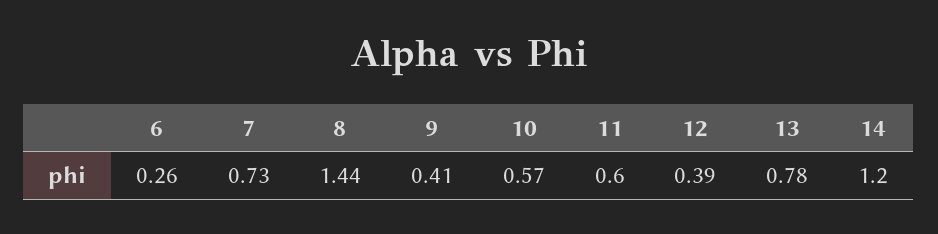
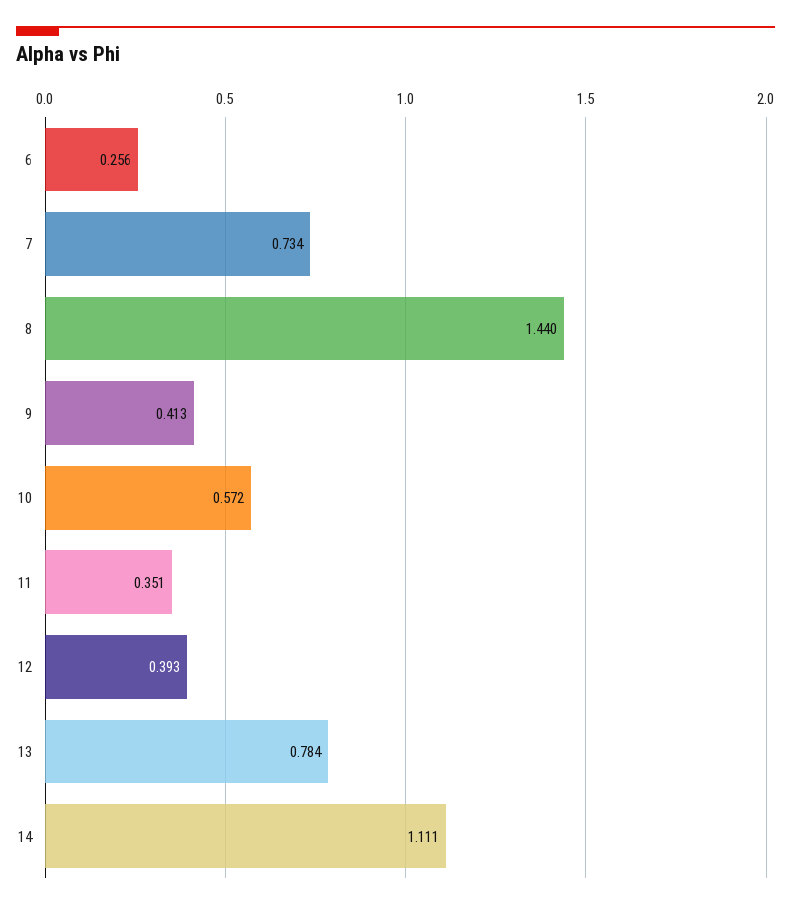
  {
    "6": 0.256,
    "7": 0.734,
    "8": 1.44,
    "9": 0.413,
    "10": 0.572,
-   "11": 0.6,
+   "11": 0.351,
    "12": 0.393,
    "13": 0.784,
-   "14": 1.2
+   "14": 1.111
  }

